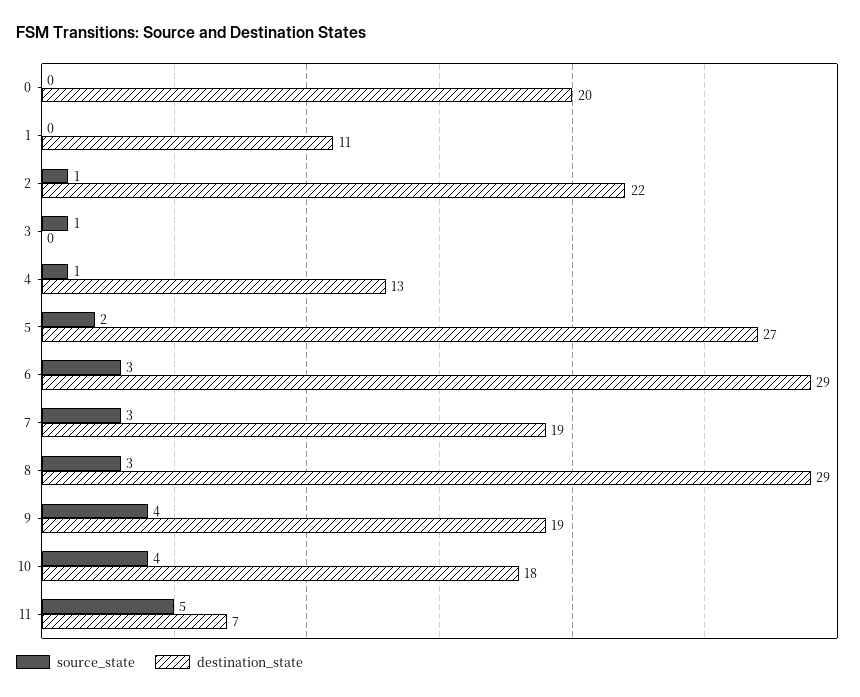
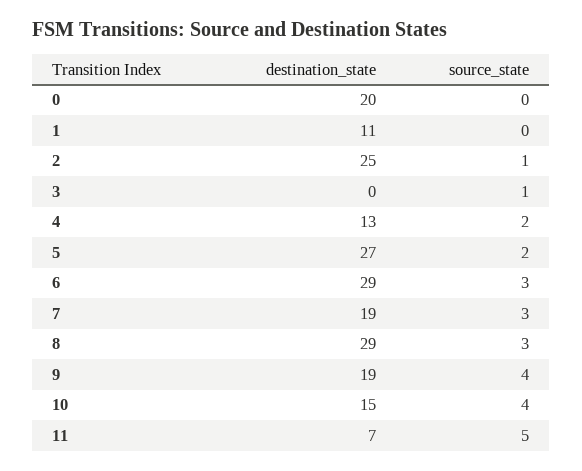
  {
    "source_state": {
      "0": 0,
      "1": 0,
      "2": 1,
      "3": 1,
-     "4": 1,
+     "4": 2,
      "5": 2,
      "6": 3,
      "7": 3,
      "8": 3,
      "9": 4,
      "10": 4,
      "11": 5
    },
    "destination_state": {
      "0": 20,
      "1": 11,
-     "2": 22,
+     "2": 25,
      "3": 0,
      "4": 13,
      "5": 27,
      "6": 29,
      "7": 19,
      "8": 29,
      "9": 19,
-     "10": 18,
+     "10": 15,
      "11": 7
    }
  }

